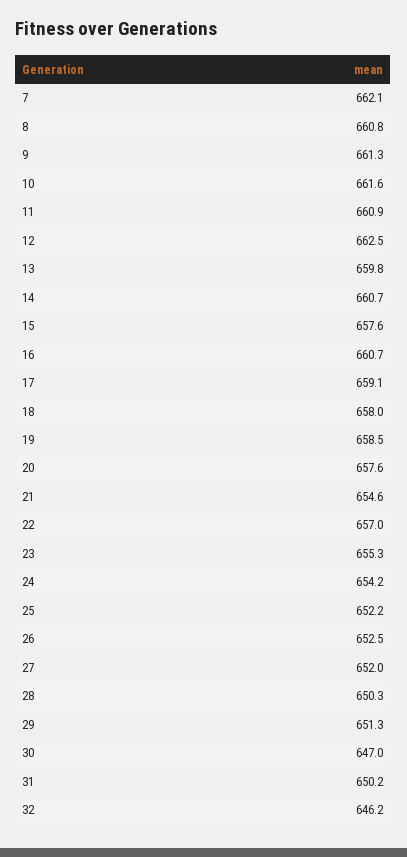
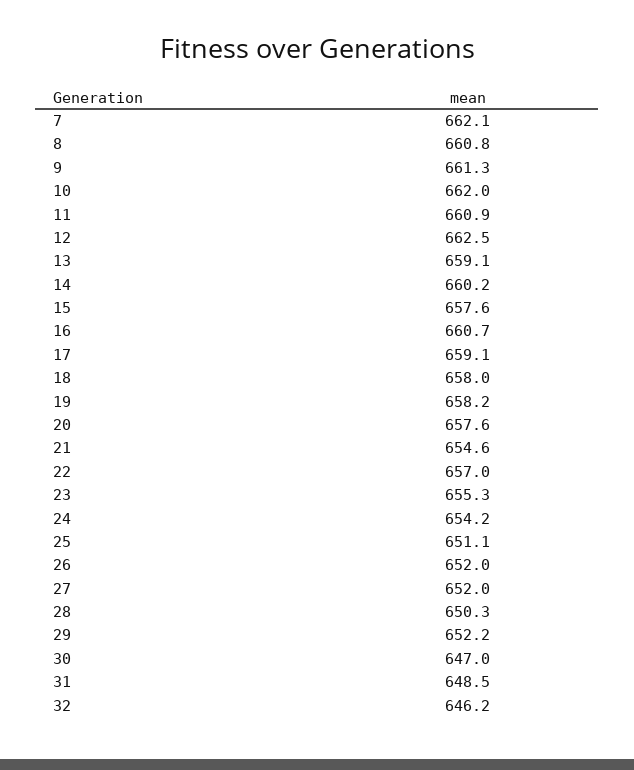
  {
    "7": 662.1,
    "8": 660.8,
    "9": 661.3,
-   "10": 661.6,
+   "10": 662,
    "11": 660.9,
    "12": 662.5,
-   "13": 659.8,
+   "13": 659.1,
-   "14": 660.7,
+   "14": 660.2,
    "15": 657.6,
    "16": 660.7,
    "17": 659.1,
    "18": 658,
-   "19": 658.5,
+   "19": 658.2,
    "20": 657.6,
    "21": 654.6,
    "22": 657,
    "23": 655.3,
    "24": 654.2,
-   "25": 652.2,
+   "25": 651.1,
-   "26": 652.5,
+   "26": 652,
    "27": 652,
    "28": 650.3,
-   "29": 651.3,
+   "29": 652.2,
    "30": 647,
-   "31": 650.2,
+   "31": 648.5,
    "32": 646.2
  }

